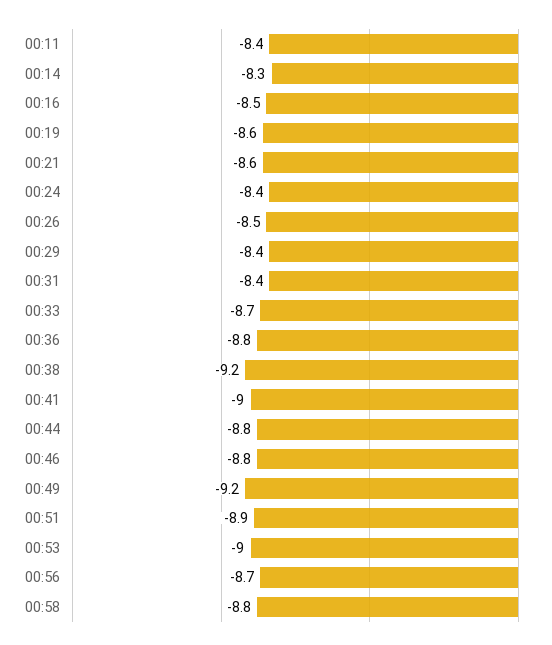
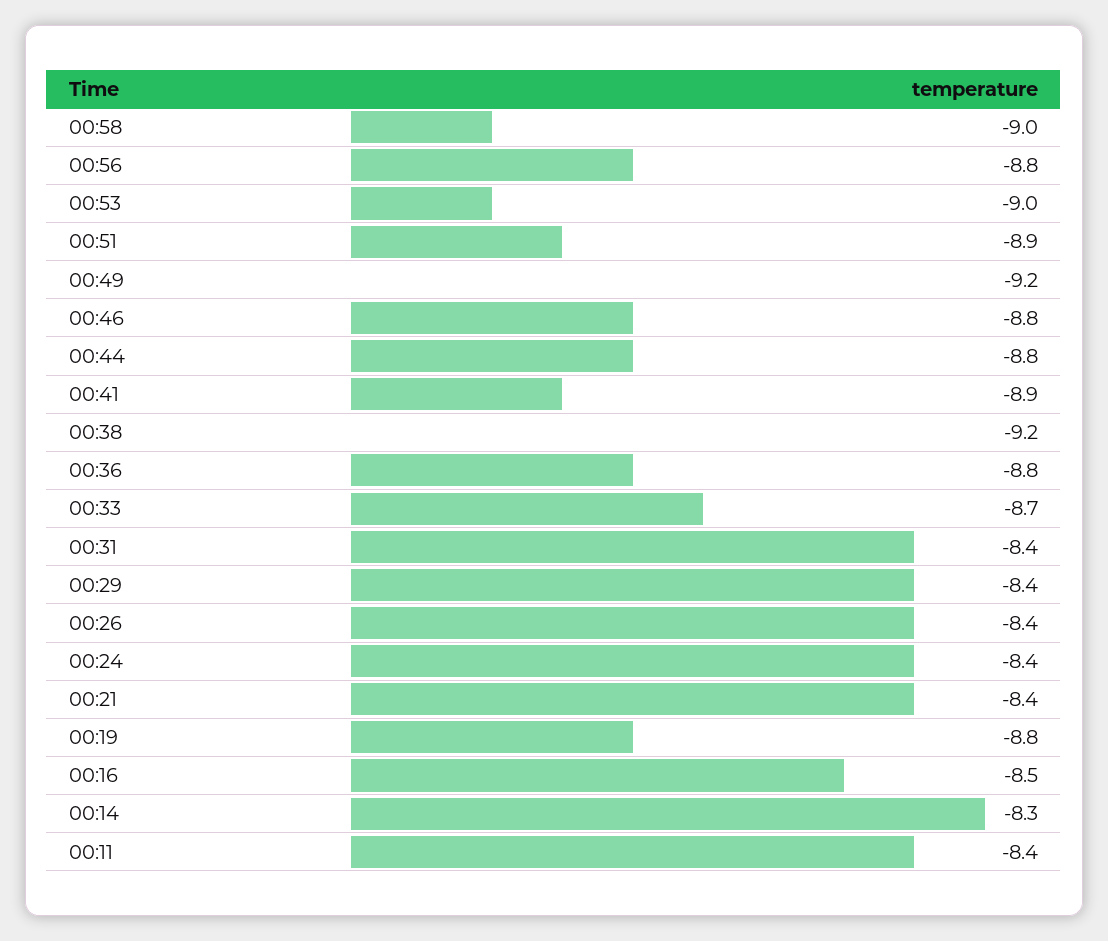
  {
    "00:11": -8.4,
    "00:14": -8.3,
    "00:16": -8.5,
-   "00:19": -8.6,
+   "00:19": -8.8,
-   "00:21": -8.6,
+   "00:21": -8.4,
    "00:24": -8.4,
-   "00:26": -8.5,
+   "00:26": -8.4,
    "00:29": -8.4,
    "00:31": -8.4,
    "00:33": -8.7,
    "00:36": -8.8,
    "00:38": -9.2,
-   "00:41": -9,
+   "00:41": -8.9,
    "00:44": -8.8,
    "00:46": -8.8,
    "00:49": -9.2,
    "00:51": -8.9,
    "00:53": -9,
-   "00:56": -8.7,
+   "00:56": -8.8,
-   "00:58": -8.8
+   "00:58": -9
  }

